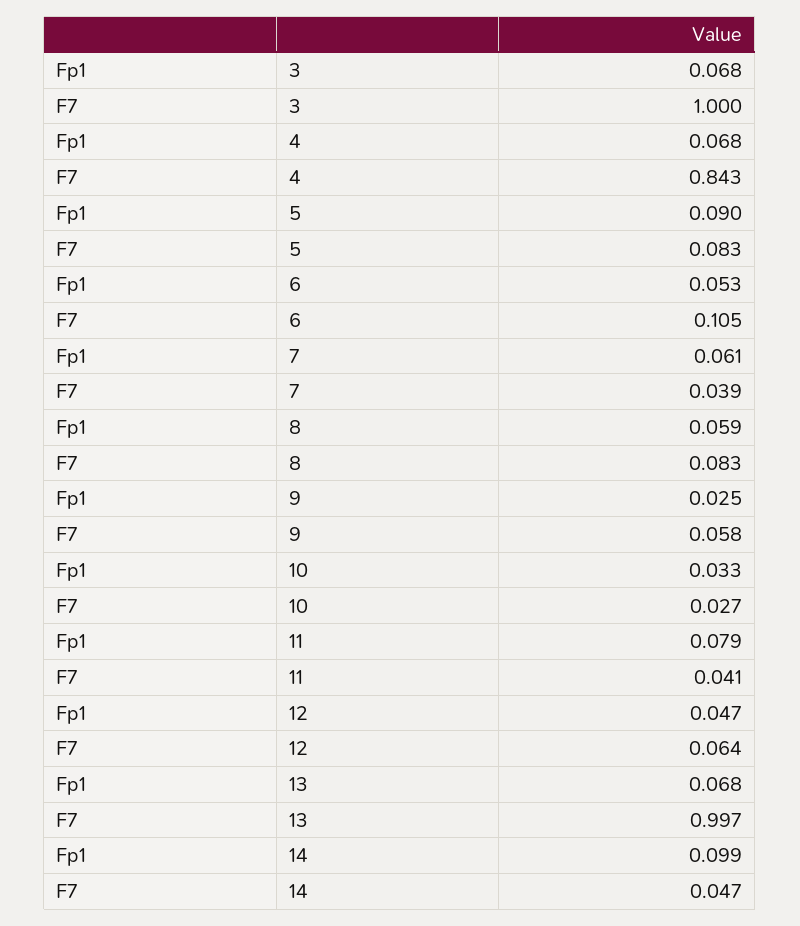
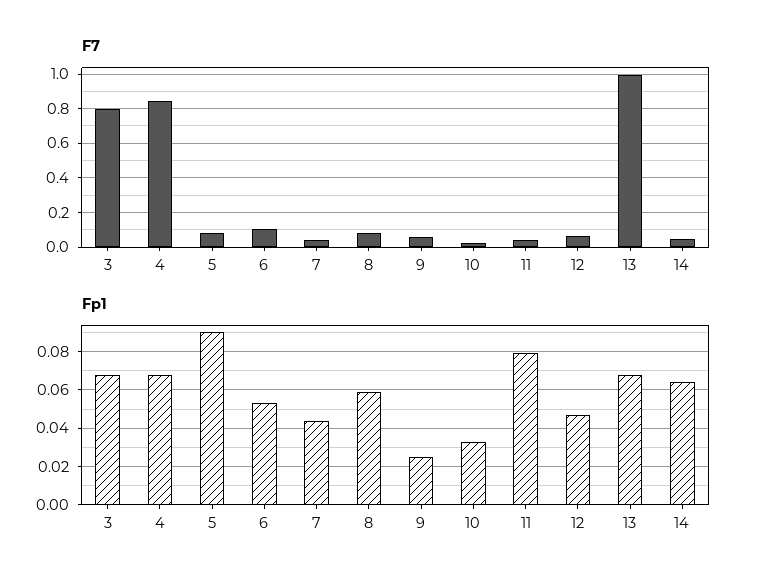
  {
    "Fp1": {
      "3": 0.068,
      "4": 0.068,
      "5": 0.09,
      "6": 0.053,
-     "7": 0.061,
+     "7": 0.045,
      "8": 0.059,
      "9": 0.025,
      "10": 0.033,
      "11": 0.079,
      "12": 0.047,
      "13": 0.068,
-     "14": 0.099
+     "14": 0.065
    },
    "F7": {
-     "3": 1,
+     "3": 0.8,
      "4": 0.843,
      "5": 0.083,
      "6": 0.105,
      "7": 0.039,
      "8": 0.083,
      "9": 0.058,
      "10": 0.027,
      "11": 0.041,
      "12": 0.064,
      "13": 0.997,
      "14": 0.047
    }
  }

